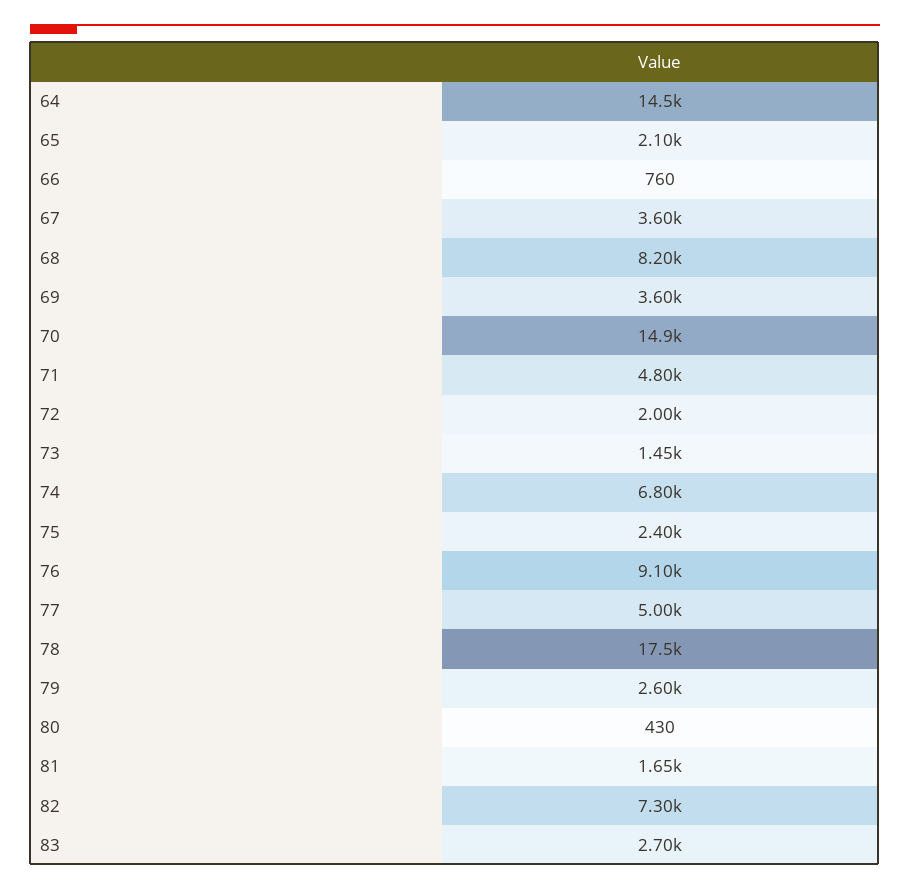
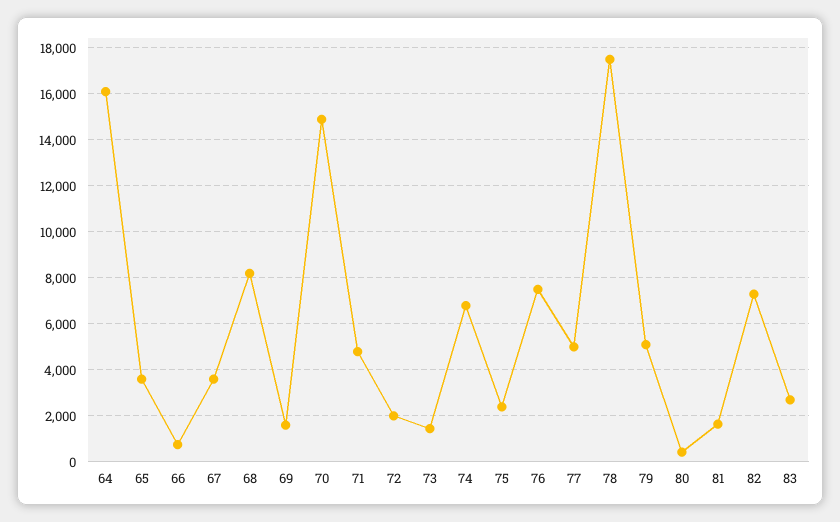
  {
-   "64": 14500,
+   "64": 16000,
-   "65": 2100,
+   "65": 3500,
    "66": 760,
    "67": 3600,
    "68": 8200,
-   "69": 3600,
+   "69": 1500,
    "70": 14900,
    "71": 4800,
    "72": 2000,
    "73": 1450,
    "74": 6800,
    "75": 2400,
-   "76": 9100,
+   "76": 7500,
    "77": 5000,
    "78": 17500,
-   "79": 2600,
+   "79": 5000,
    "80": 430,
    "81": 1650,
    "82": 7300,
    "83": 2700
  }

